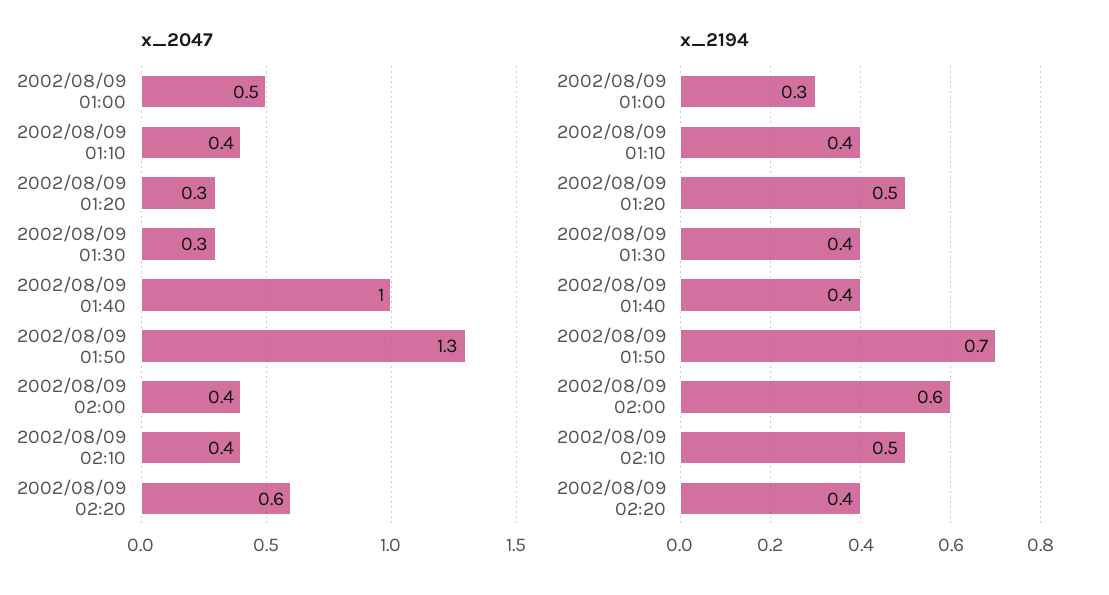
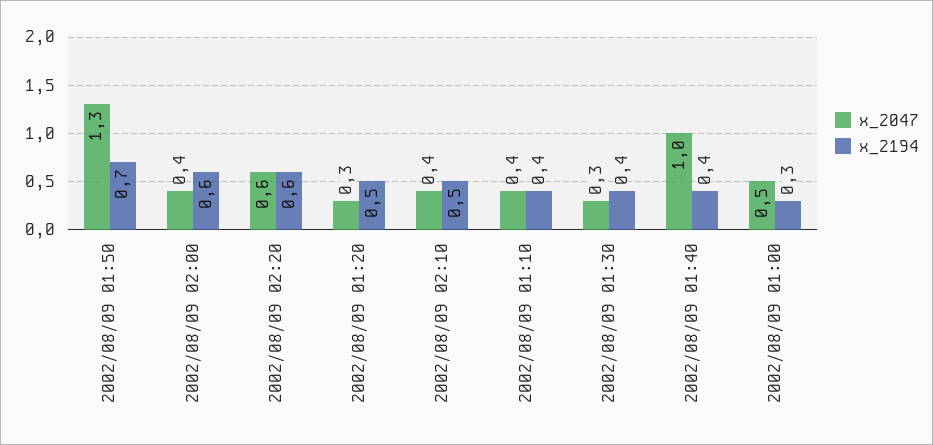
  {
    "x_2047": {
      "2002/08/09 01:00": 0.5,
      "2002/08/09 01:10": 0.4,
      "2002/08/09 01:20": 0.3,
      "2002/08/09 01:30": 0.3,
      "2002/08/09 01:40": 1,
      "2002/08/09 01:50": 1.3,
      "2002/08/09 02:00": 0.4,
      "2002/08/09 02:10": 0.4,
      "2002/08/09 02:20": 0.6
    },
    "x_2194": {
      "2002/08/09 01:00": 0.3,
      "2002/08/09 01:10": 0.4,
      "2002/08/09 01:20": 0.5,
      "2002/08/09 01:30": 0.4,
      "2002/08/09 01:40": 0.4,
      "2002/08/09 01:50": 0.7,
      "2002/08/09 02:00": 0.6,
      "2002/08/09 02:10": 0.5,
-     "2002/08/09 02:20": 0.4
+     "2002/08/09 02:20": 0.6
    }
  }

